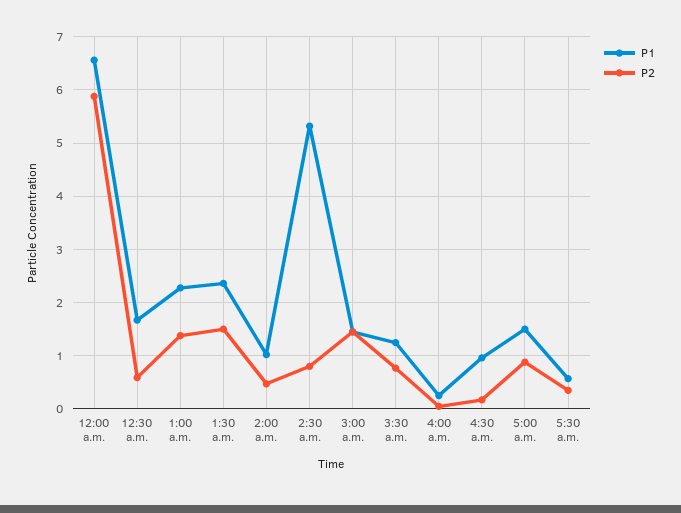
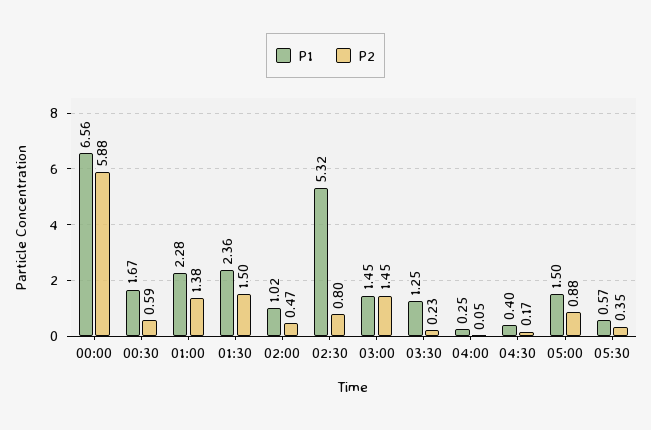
  {
    "P1": {
      "12:00 a.m.": 6.56,
      "12:30 a.m.": 1.67,
      "1:00 a.m.": 2.28,
      "1:30 a.m.": 2.36,
      "2:00 a.m.": 1.02,
      "2:30 a.m.": 5.32,
      "3:00 a.m.": 1.45,
      "3:30 a.m.": 1.25,
      "4:00 a.m.": 0.25,
-     "4:30 a.m.": 1,
+     "4:30 a.m.": 0.4,
      "5:00 a.m.": 1.5,
      "5:30 a.m.": 0.57
    },
    "P2": {
      "12:00 a.m.": 5.88,
      "12:30 a.m.": 0.59,
      "1:00 a.m.": 1.38,
      "1:30 a.m.": 1.5,
      "2:00 a.m.": 0.47,
      "2:30 a.m.": 0.8,
      "3:00 a.m.": 1.45,
-     "3:30 a.m.": 0.8,
+     "3:30 a.m.": 0.23,
      "4:00 a.m.": 0.05,
      "4:30 a.m.": 0.17,
      "5:00 a.m.": 0.88,
      "5:30 a.m.": 0.35
    }
  }

